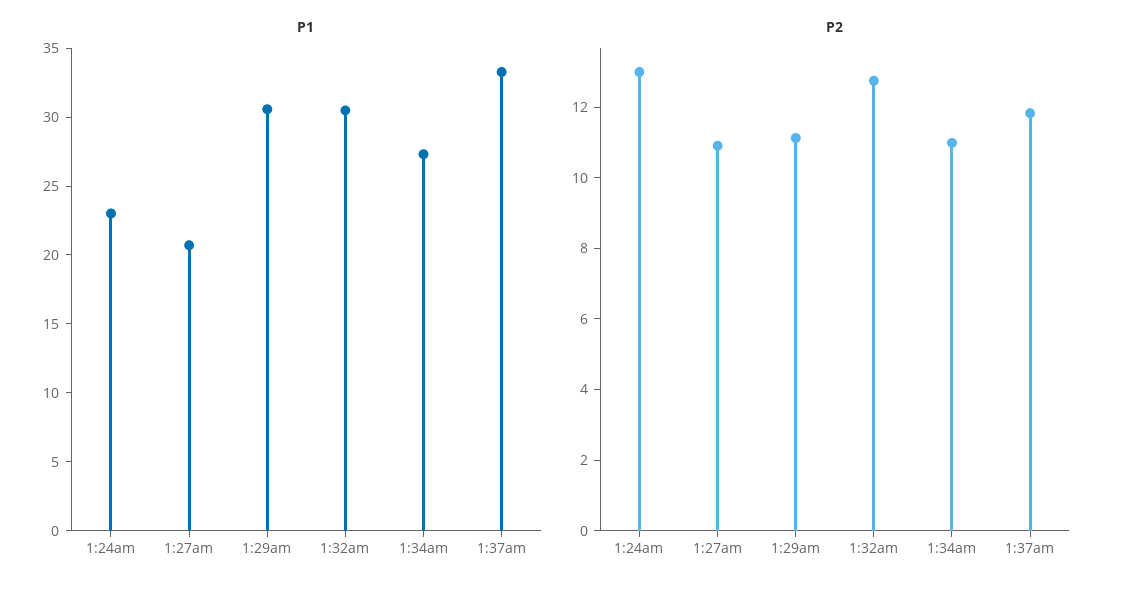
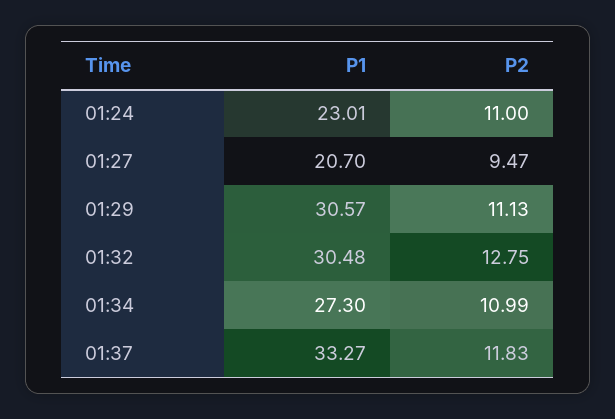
  {
    "P1": {
      "1:24am": 23.01,
      "1:27am": 20.7,
      "1:29am": 30.57,
      "1:32am": 30.48,
      "1:34am": 27.3,
      "1:37am": 33.27
    },
    "P2": {
-     "1:24am": 13,
+     "1:24am": 11,
-     "1:27am": 11,
+     "1:27am": 9.47,
      "1:29am": 11.13,
      "1:32am": 12.75,
      "1:34am": 10.99,
      "1:37am": 11.83
    }
  }

